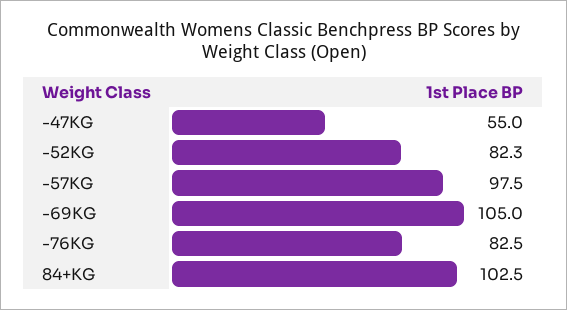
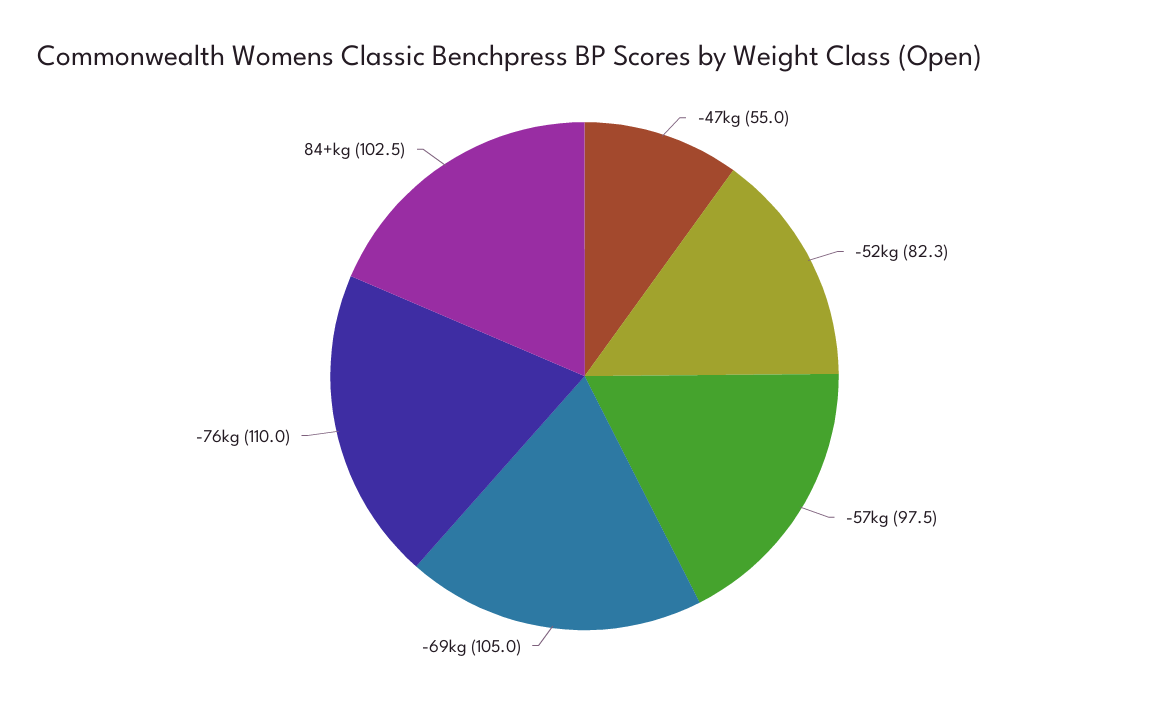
  {
    "-47KG": 55,
    "-52KG": 82.3,
    "-57KG": 97.5,
    "-69KG": 105,
-   "-76KG": 82.5,
+   "-76KG": 110,
    "84+KG": 102.5
  }

